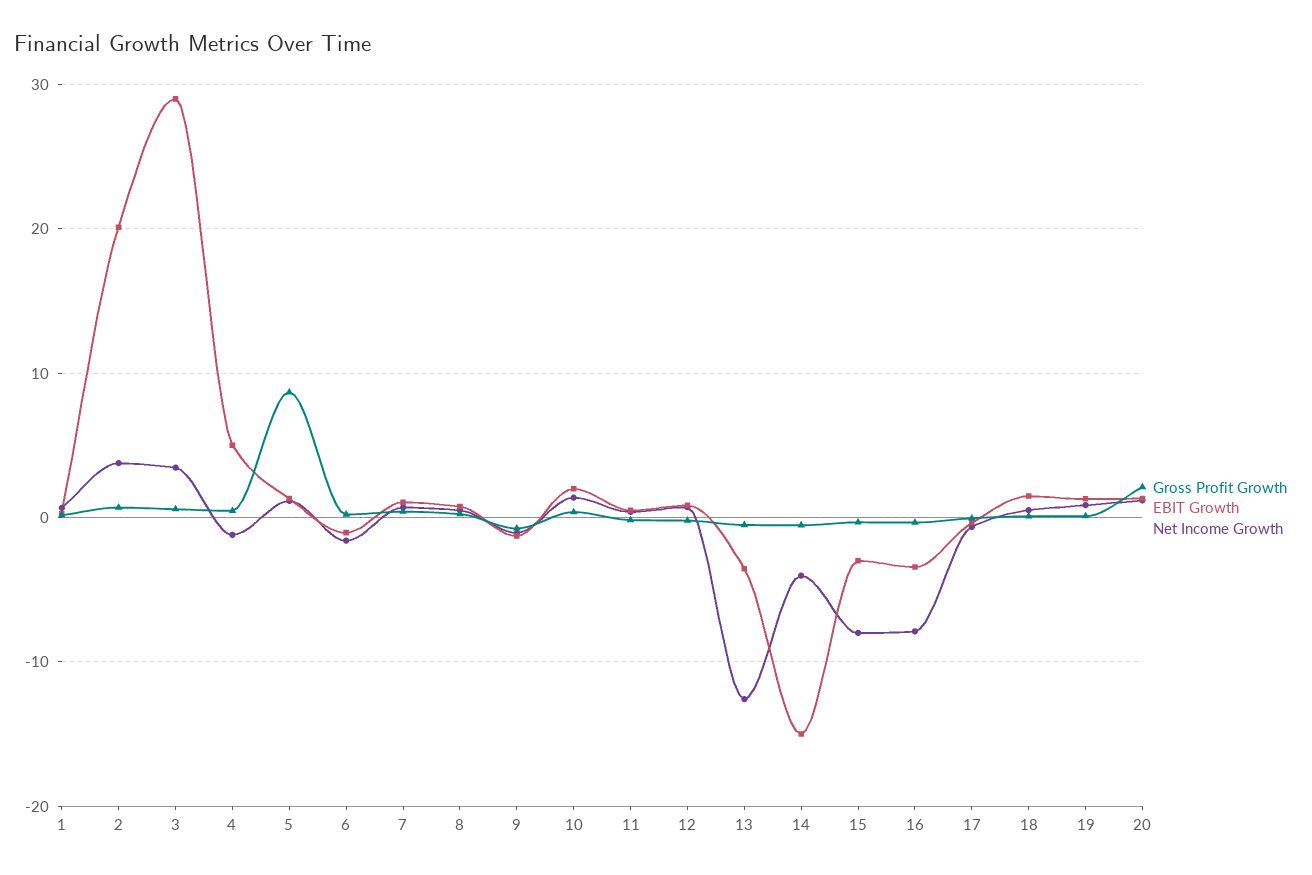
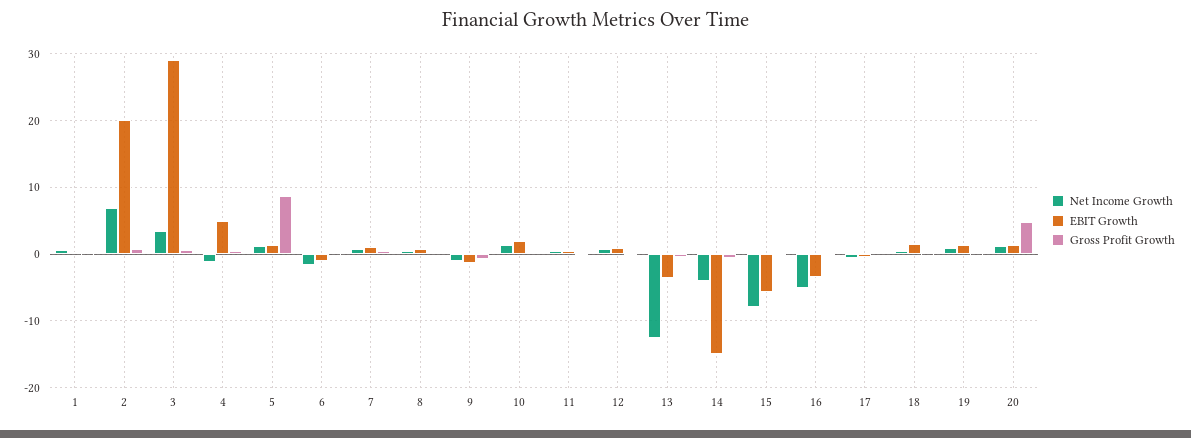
  {
    "Gross Profit Growth": {
      "1": 0,
      "2": 1,
      "3": 1,
      "4": 0,
      "5": 9,
      "6": 0,
      "7": 0,
      "8": 0,
      "9": -1,
      "10": 0,
      "11": 0,
      "12": 0,
      "13": -1,
      "14": -1,
      "15": 0,
      "16": 0,
      "17": 0,
      "18": 0,
      "19": 0,
-     "20": 2
+     "20": 5
    },
    "EBIT Growth": {
      "1": 0,
      "2": 20,
      "3": 29,
      "4": 5,
      "5": 1,
      "6": -1,
      "7": 1,
      "8": 1,
      "9": -1,
      "10": 2,
      "11": 1,
      "12": 1,
      "13": -4,
      "14": -15,
-     "15": -3,
+     "15": -6,
      "16": -3,
      "17": 0,
      "18": 1,
      "19": 1,
      "20": 1
    },
    "Net Income Growth": {
      "1": 1,
-     "2": 4,
+     "2": 7,
      "3": 3,
      "4": -1,
      "5": 1,
      "6": -2,
      "7": 1,
      "8": 1,
      "9": -1,
      "10": 1,
      "11": 0,
      "12": 1,
      "13": -13,
      "14": -4,
      "15": -8,
-     "16": -8,
+     "16": -5,
      "17": -1,
      "18": 1,
      "19": 1,
      "20": 1
    }
  }

